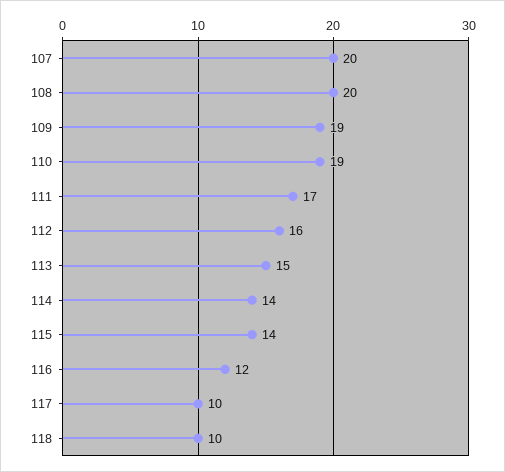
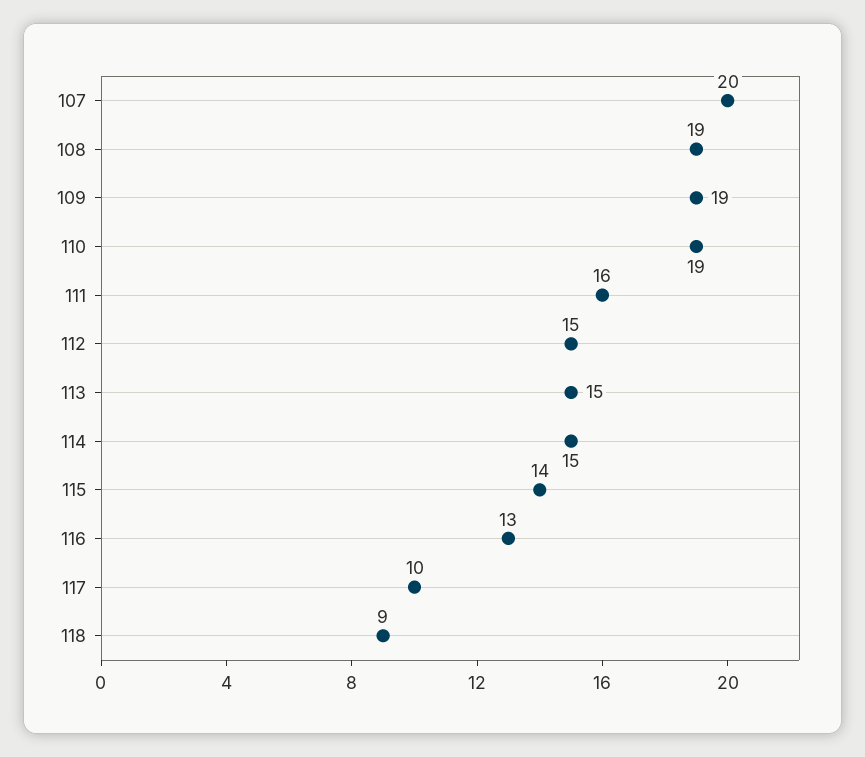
  {
    "107": 20,
-   "108": 20,
+   "108": 19,
    "109": 19,
    "110": 19,
-   "111": 17,
+   "111": 16,
-   "112": 16,
+   "112": 15,
    "113": 15,
-   "114": 14,
+   "114": 15,
    "115": 14,
-   "116": 12,
+   "116": 13,
    "117": 10,
-   "118": 10
+   "118": 9
  }

